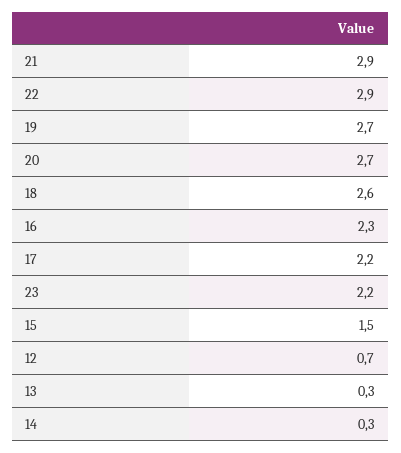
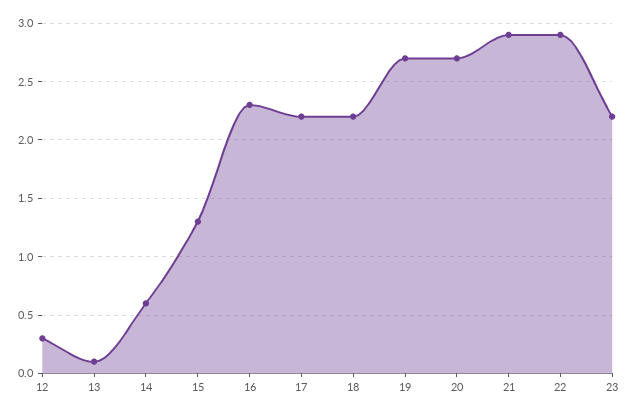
  {
    "21": 2.9,
    "22": 2.9,
    "19": 2.7,
    "20": 2.7,
-   "18": 2.6,
+   "18": 2.2,
    "16": 2.3,
    "17": 2.2,
    "23": 2.2,
-   "15": 1.5,
+   "15": 1.3,
-   "12": 0.7,
+   "12": 0.3,
-   "13": 0.3,
+   "13": 0.1,
-   "14": 0.3
+   "14": 0.6
  }

